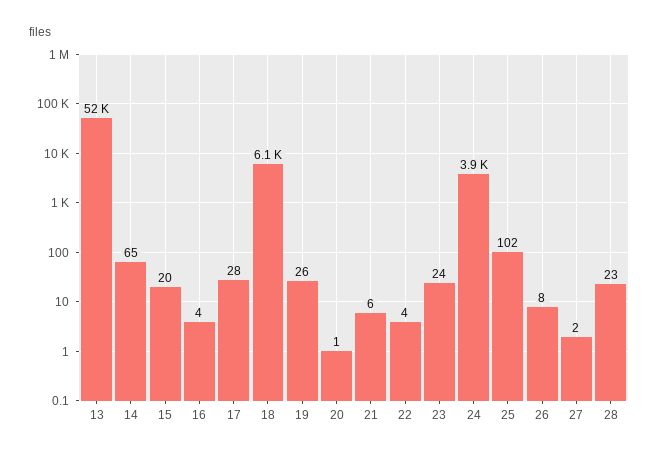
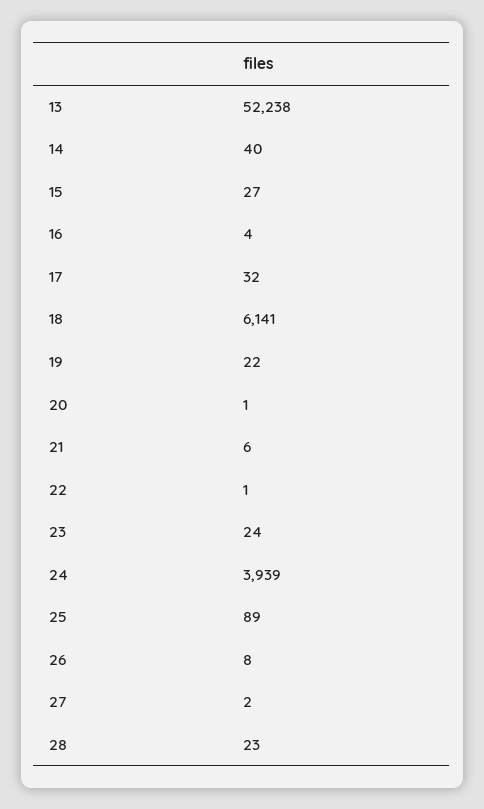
  {
    "13": 52238,
-   "14": 65,
+   "14": 40,
-   "15": 20,
+   "15": 27,
    "16": 4,
-   "17": 28,
+   "17": 32,
    "18": 6141,
-   "19": 26,
+   "19": 22,
    "20": 1,
    "21": 6,
-   "22": 4,
+   "22": 1,
    "23": 24,
    "24": 3939,
-   "25": 102,
+   "25": 89,
    "26": 8,
    "27": 2,
    "28": 23
  }

